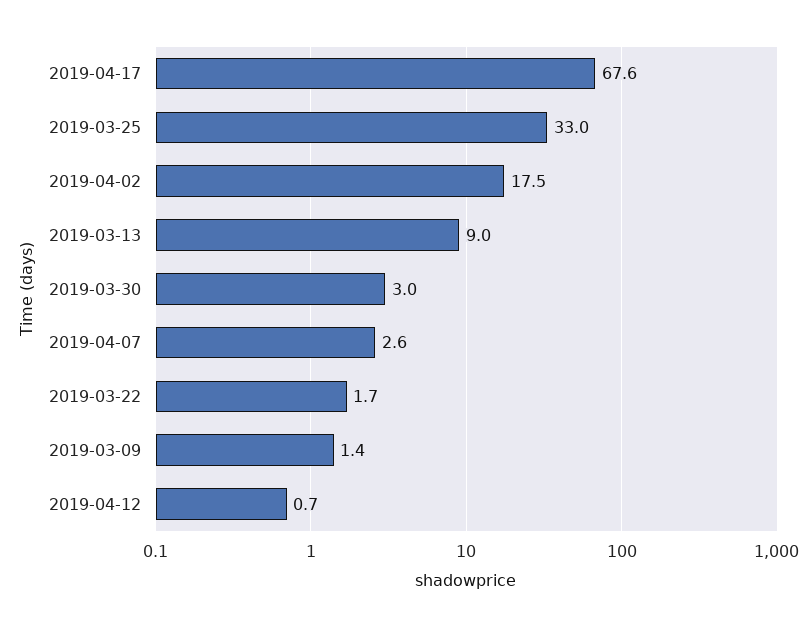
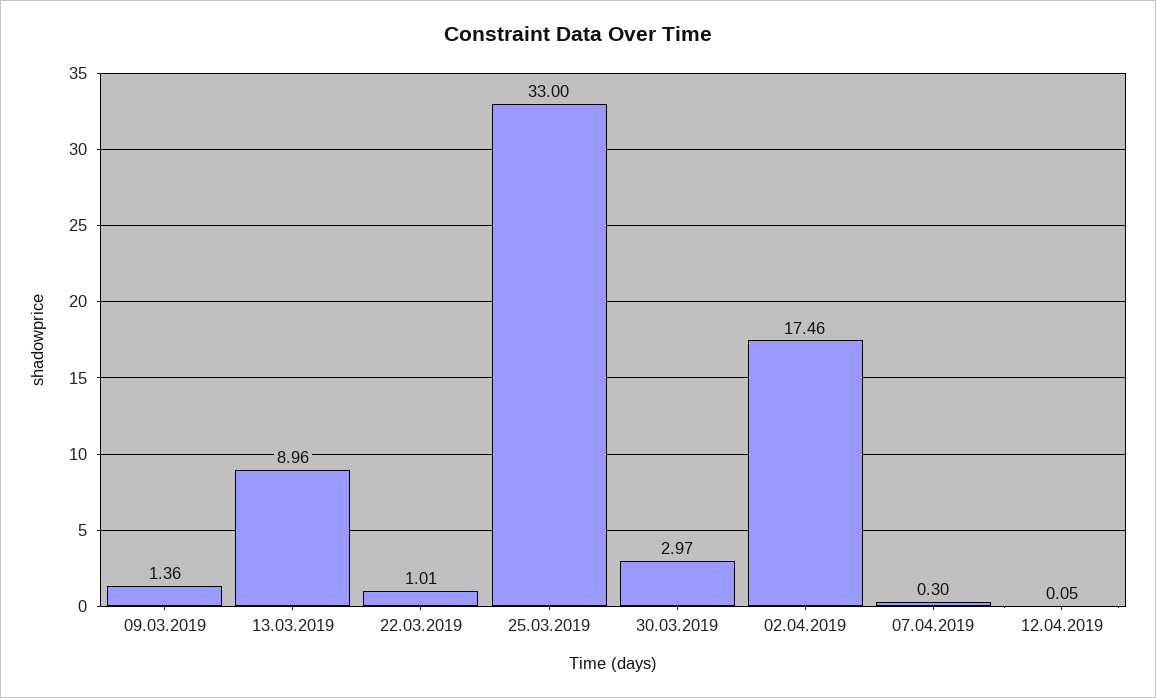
  {
-   "2019-04-17": 67.6,
    "2019-03-25": 33,
    "2019-04-02": 17.46,
    "2019-03-13": 8.96,
    "2019-03-30": 2.97,
-   "2019-04-07": 2.6,
+   "2019-04-07": 0.3,
-   "2019-03-22": 1.7,
+   "2019-03-22": 1.01,
    "2019-03-09": 1.36,
-   "2019-04-12": 0.7
+   "2019-04-12": 0.05
  }

